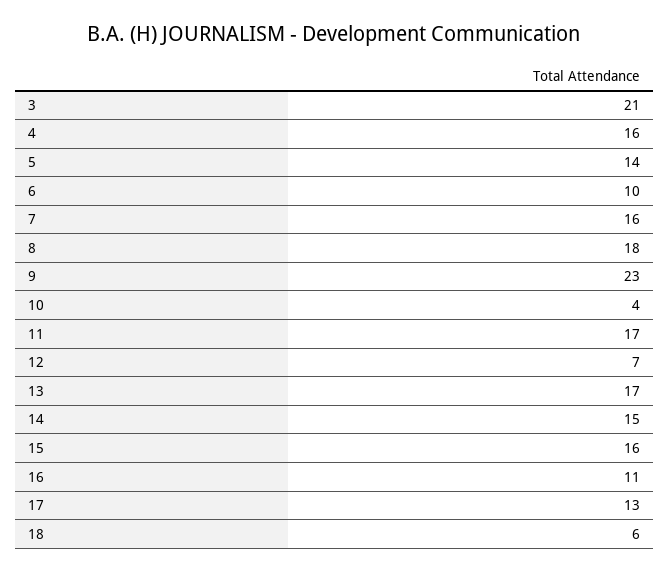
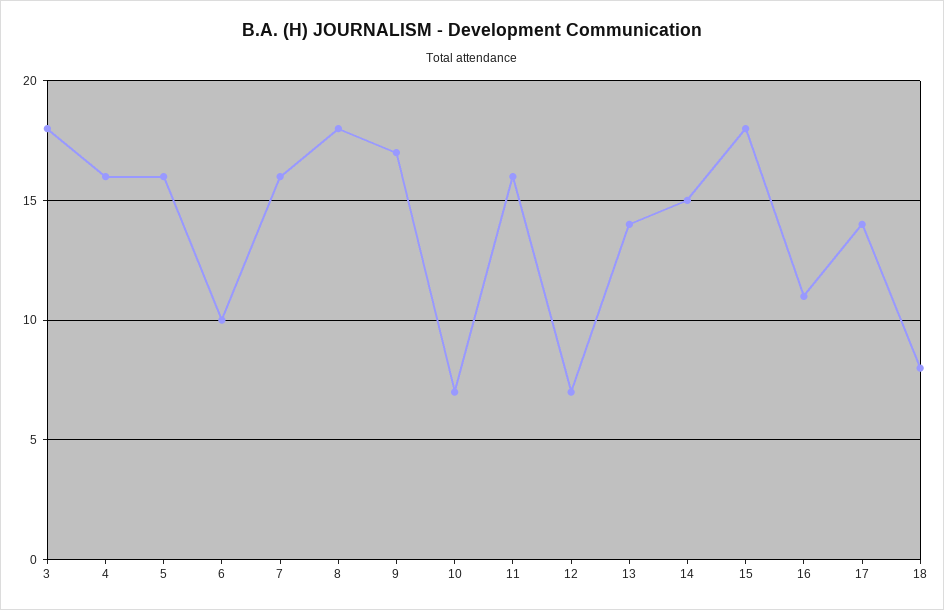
  {
-   "3": 21,
+   "3": 18,
    "4": 16,
-   "5": 14,
+   "5": 16,
    "6": 10,
    "7": 16,
    "8": 18,
-   "9": 23,
+   "9": 17,
-   "10": 4,
+   "10": 7,
-   "11": 17,
+   "11": 16,
    "12": 7,
-   "13": 17,
+   "13": 14,
    "14": 15,
-   "15": 16,
+   "15": 18,
    "16": 11,
-   "17": 13,
+   "17": 14,
-   "18": 6
+   "18": 8
  }

